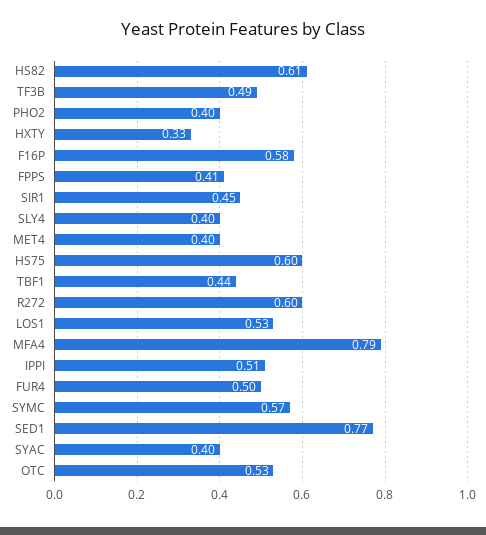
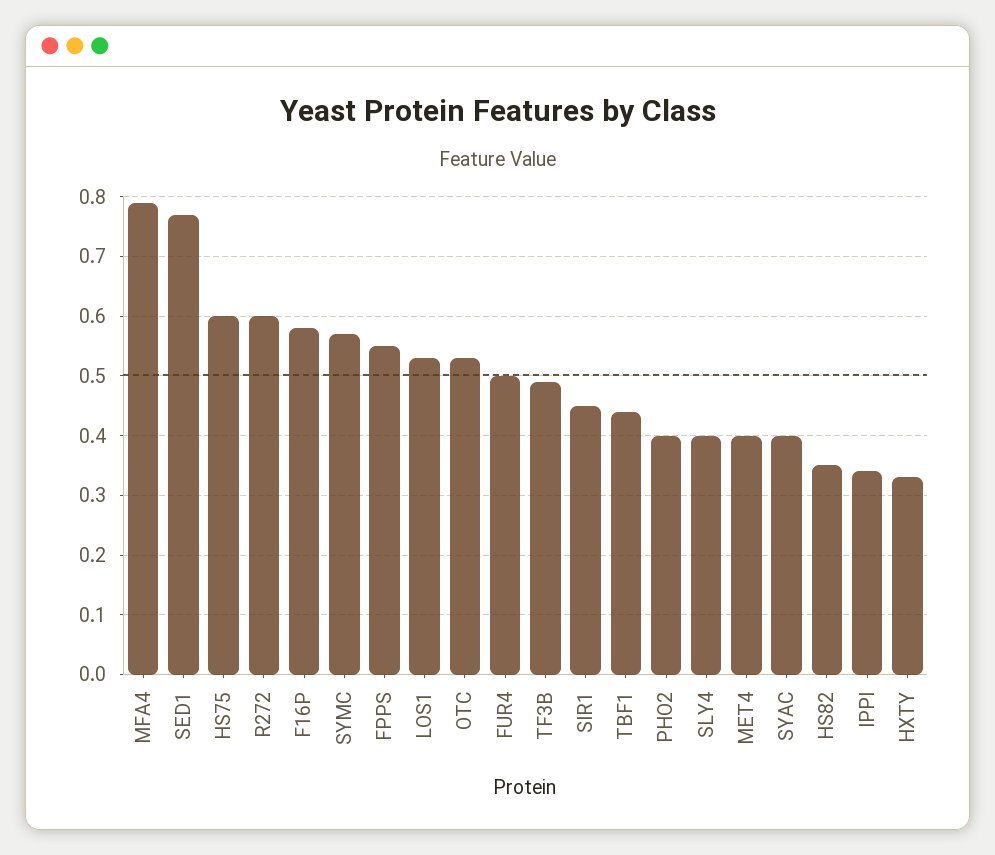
  {
-   "HS82": 0.61,
+   "HS82": 0.35,
    "TF3B": 0.49,
    "PHO2": 0.4,
    "HXTY": 0.33,
    "F16P": 0.58,
-   "FPPS": 0.41,
+   "FPPS": 0.55,
    "SIR1": 0.45,
    "SLY4": 0.4,
    "MET4": 0.4,
    "HS75": 0.6,
    "TBF1": 0.44,
    "R272": 0.6,
    "LOS1": 0.53,
    "MFA4": 0.79,
-   "IPPI": 0.51,
+   "IPPI": 0.35,
    "FUR4": 0.5,
    "SYMC": 0.57,
    "SED1": 0.77,
    "SYAC": 0.4,
    "OTC": 0.53
  }

